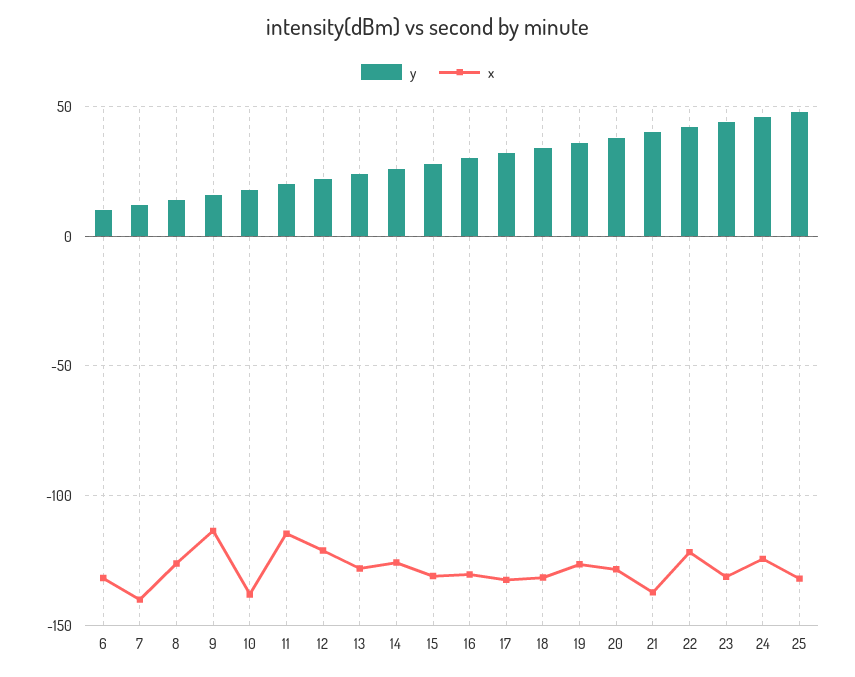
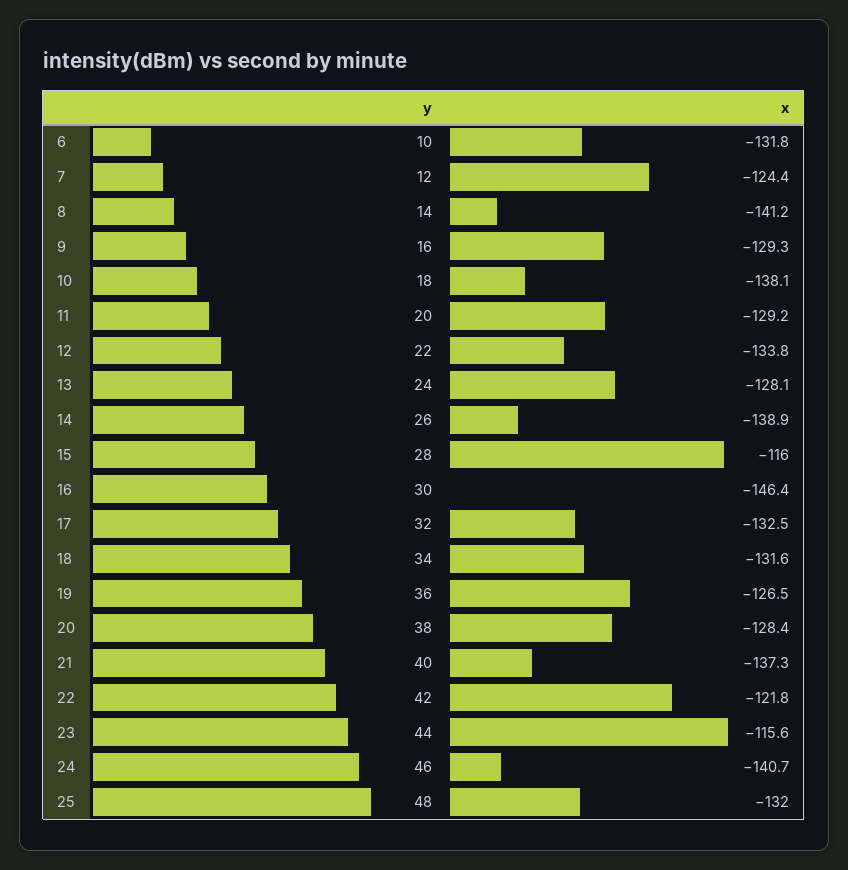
  {
    "y": {
      "6": 10,
      "7": 12,
      "8": 14,
      "9": 16,
      "10": 18,
      "11": 20,
      "12": 22,
      "13": 24,
      "14": 26,
      "15": 28,
      "16": 30,
      "17": 32,
      "18": 34,
      "19": 36,
      "20": 38,
      "21": 40,
      "22": 42,
      "23": 44,
      "24": 46,
      "25": 48
    },
    "x": {
      "6": -131.8,
-     "7": -140,
+     "7": -124.4,
-     "8": -125,
+     "8": -141.2,
-     "9": -115,
+     "9": -129.3,
      "10": -138.1,
-     "11": -115,
+     "11": -129.2,
-     "12": -120,
+     "12": -133.8,
      "13": -128.1,
-     "14": -125,
+     "14": -138.9,
-     "15": -130,
+     "15": -116,
-     "16": -130,
+     "16": -146.4,
      "17": -132.5,
      "18": -131.6,
      "19": -126.5,
      "20": -128.4,
      "21": -137.3,
      "22": -121.8,
-     "23": -130,
+     "23": -115.6,
-     "24": -125,
+     "24": -140.7,
      "25": -132
    }
  }

